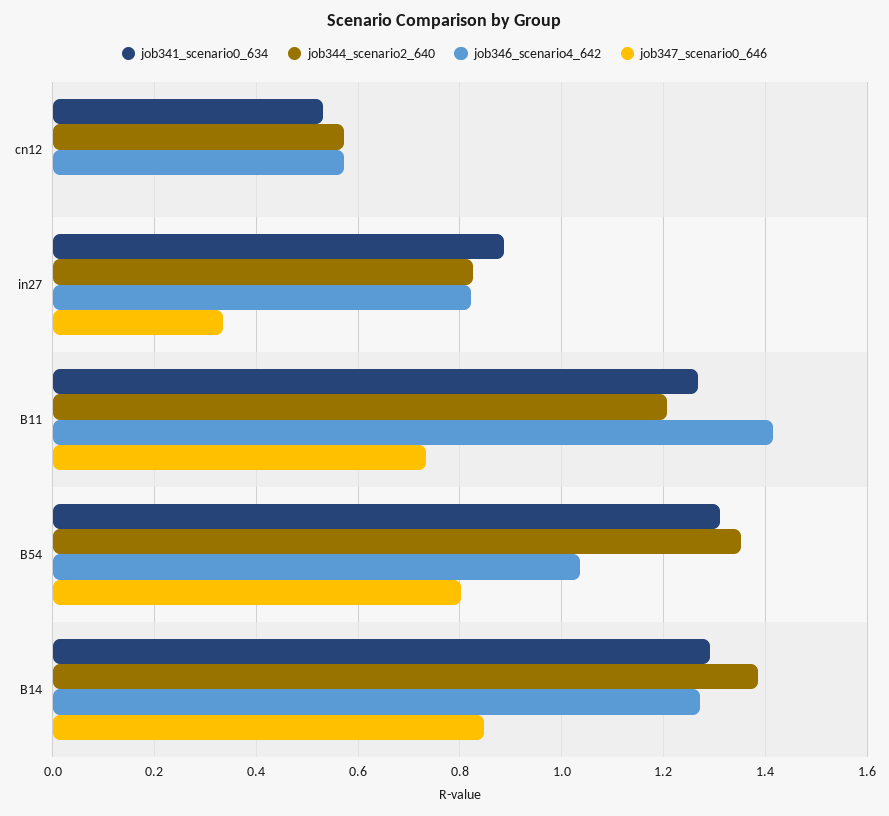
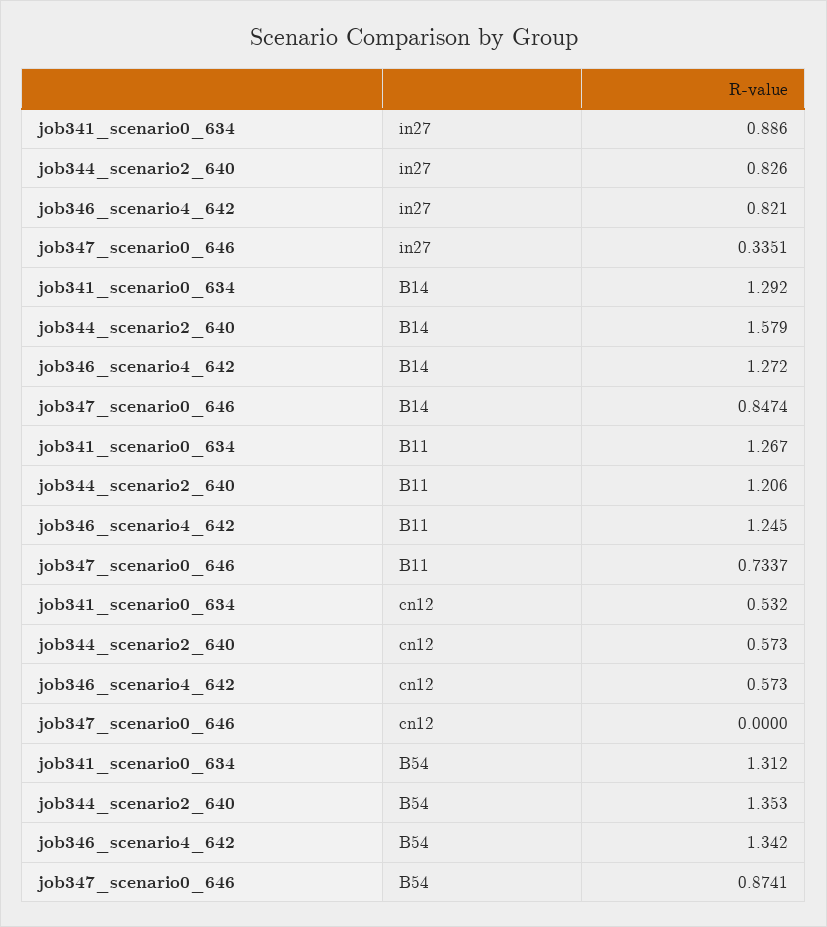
  {
    "job341_scenario0_634": {
      "cn12": 0.532,
      "in27": 0.886,
      "B11": 1.267,
      "B54": 1.312,
      "B14": 1.292
    },
    "job344_scenario2_640": {
      "cn12": 0.573,
      "in27": 0.826,
      "B11": 1.206,
      "B54": 1.353,
-     "B14": 1.38
+     "B14": 1.579
    },
    "job346_scenario4_642": {
      "cn12": 0.573,
      "in27": 0.821,
-     "B11": 1.42,
+     "B11": 1.245,
-     "B54": 1.04,
+     "B54": 1.342,
      "B14": 1.272
    },
    "job347_scenario0_646": {
      "cn12": 0,
      "in27": 0.3351,
      "B11": 0.7337,
-     "B54": 0.8,
+     "B54": 0.8741,
      "B14": 0.8474
    }
  }

